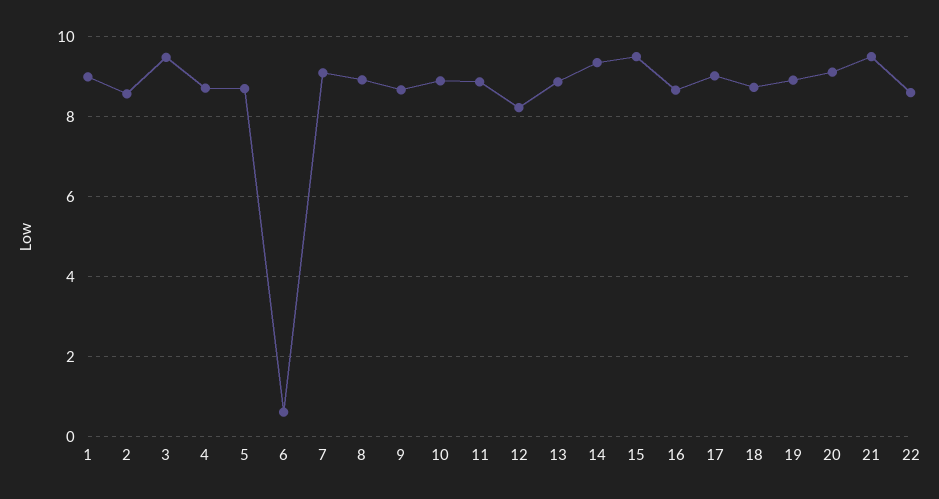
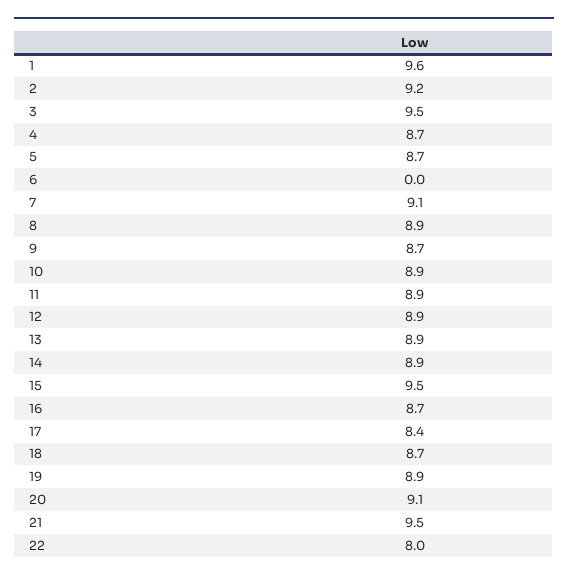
  {
-   "1": 9,
+   "1": 9.6,
-   "2": 8.6,
+   "2": 9.2,
    "3": 9.5,
    "4": 8.7,
    "5": 8.7,
-   "6": 0.6,
+   "6": 0,
    "7": 9.1,
    "8": 8.9,
    "9": 8.7,
    "10": 8.9,
    "11": 8.9,
-   "12": 8.2,
+   "12": 8.9,
    "13": 8.9,
-   "14": 9.4,
+   "14": 8.9,
    "15": 9.5,
    "16": 8.7,
-   "17": 9,
+   "17": 8.4,
    "18": 8.7,
    "19": 8.9,
    "20": 9.1,
    "21": 9.5,
-   "22": 8.6
+   "22": 8
  }

